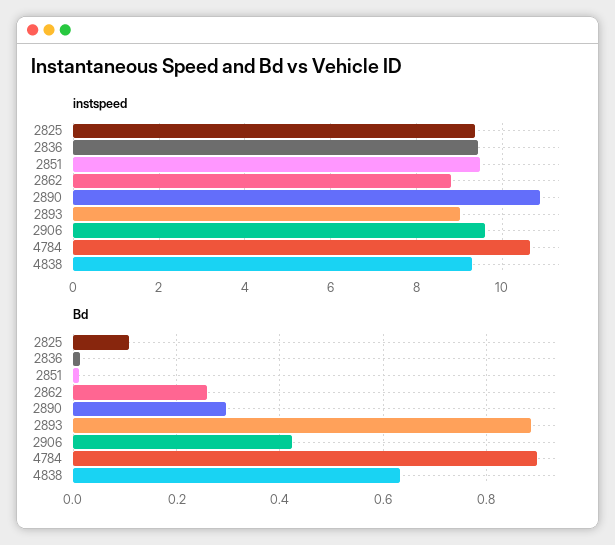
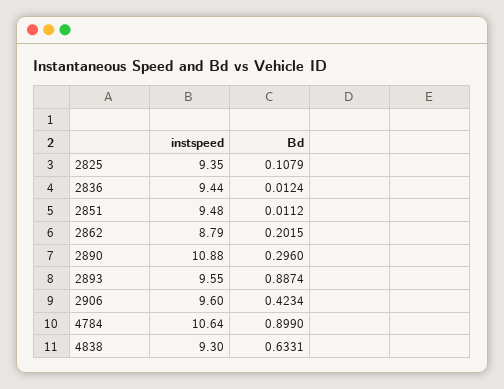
  {
    "instspeed": {
      "2825": 9.35,
      "2836": 9.44,
      "2851": 9.48,
      "2862": 8.79,
      "2890": 10.88,
-     "2893": 9,
+     "2893": 9.55,
      "2906": 9.6,
      "4784": 10.64,
      "4838": 9.3
    },
    "Bd": {
      "2825": 0.1079,
      "2836": 0.0124,
      "2851": 0.0112,
-     "2862": 0.26,
+     "2862": 0.2015,
      "2890": 0.296,
      "2893": 0.8874,
      "2906": 0.4234,
      "4784": 0.899,
      "4838": 0.6331
    }
  }

